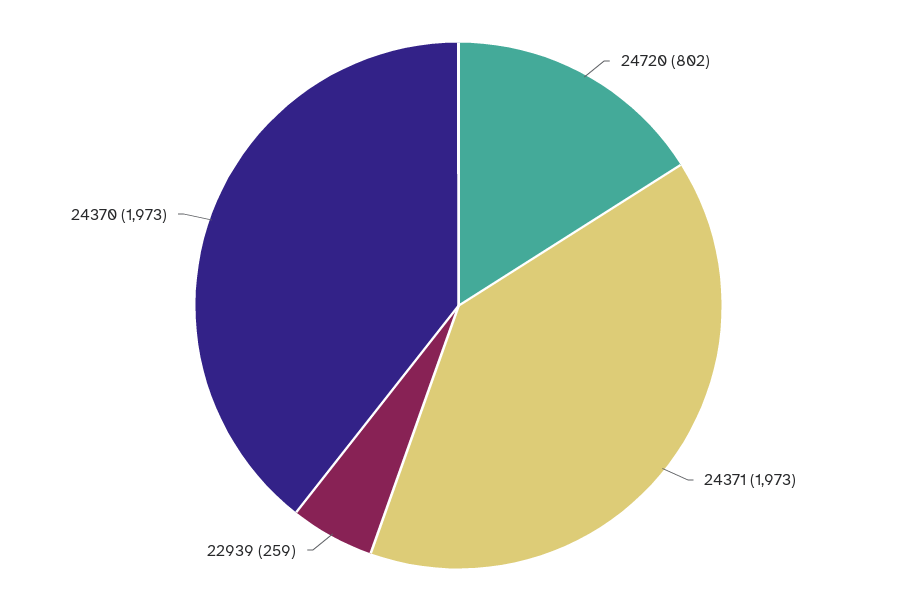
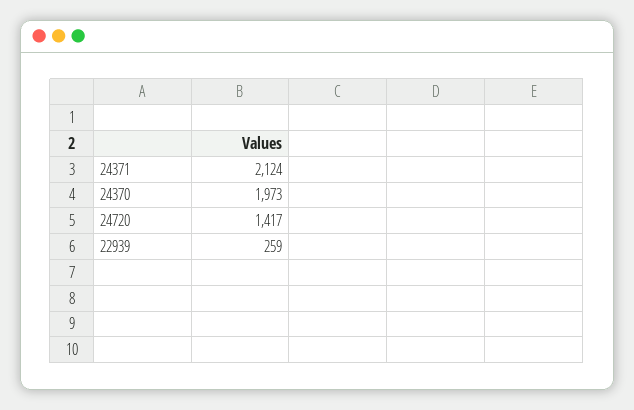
  {
-   "24720": 802,
+   "24720": 1417,
-   "24371": 1973,
+   "24371": 2124,
    "22939": 259,
    "24370": 1973
  }

